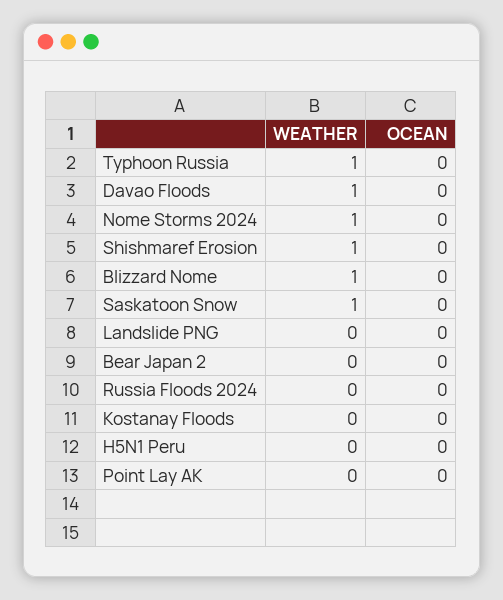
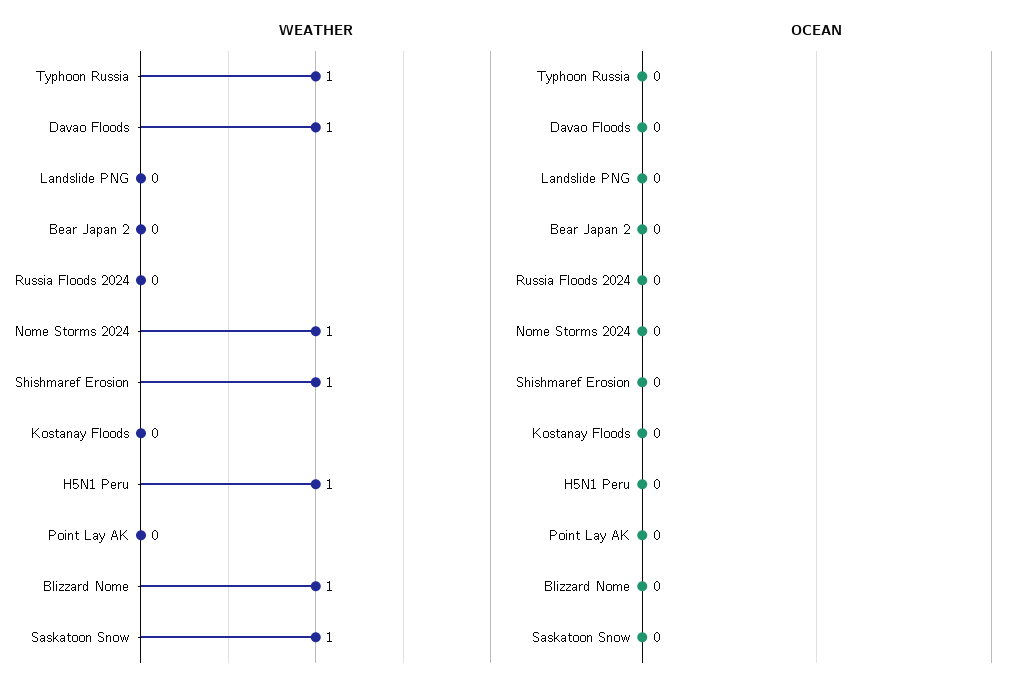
  {
    "WEATHER": {
      "Typhoon Russia": 1,
      "Davao Floods": 1,
      "Nome Storms 2024": 1,
      "Shishmaref Erosion": 1,
      "Blizzard Nome": 1,
      "Saskatoon Snow": 1,
      "Landslide PNG": 0,
      "Bear Japan 2": 0,
      "Russia Floods 2024": 0,
      "Kostanay Floods": 0,
-     "H5N1 Peru": 0,
+     "H5N1 Peru": 1,
      "Point Lay AK": 0
    },
    "OCEAN": {
      "Typhoon Russia": 0,
      "Davao Floods": 0,
      "Nome Storms 2024": 0,
      "Shishmaref Erosion": 0,
      "Blizzard Nome": 0,
      "Saskatoon Snow": 0,
      "Landslide PNG": 0,
      "Bear Japan 2": 0,
      "Russia Floods 2024": 0,
      "Kostanay Floods": 0,
      "H5N1 Peru": 0,
      "Point Lay AK": 0
    }
  }

